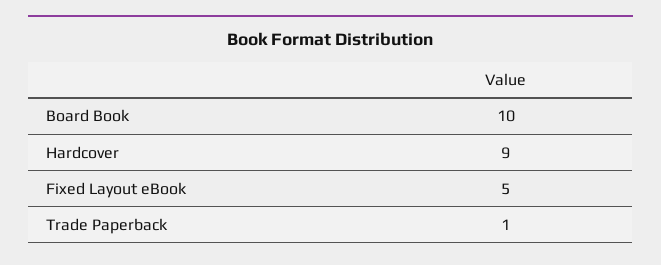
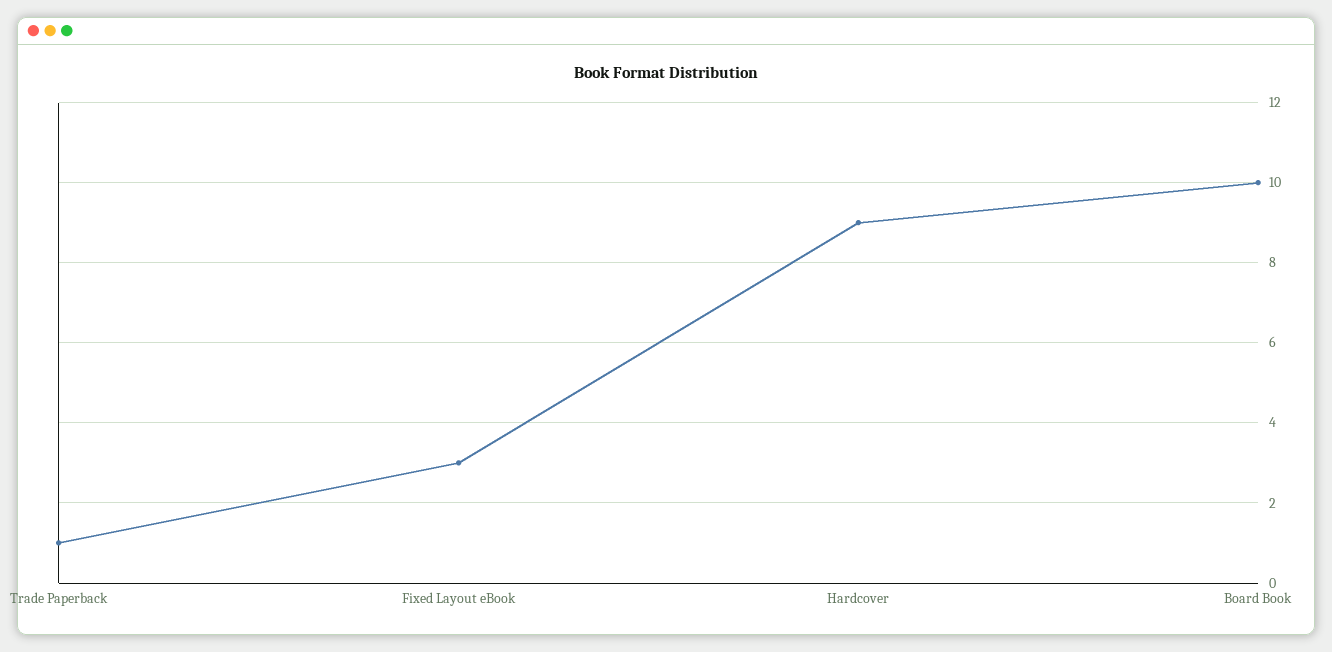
  {
    "Board Book": 10,
    "Hardcover": 9,
-   "Fixed Layout eBook": 5,
+   "Fixed Layout eBook": 3,
    "Trade Paperback": 1
  }

